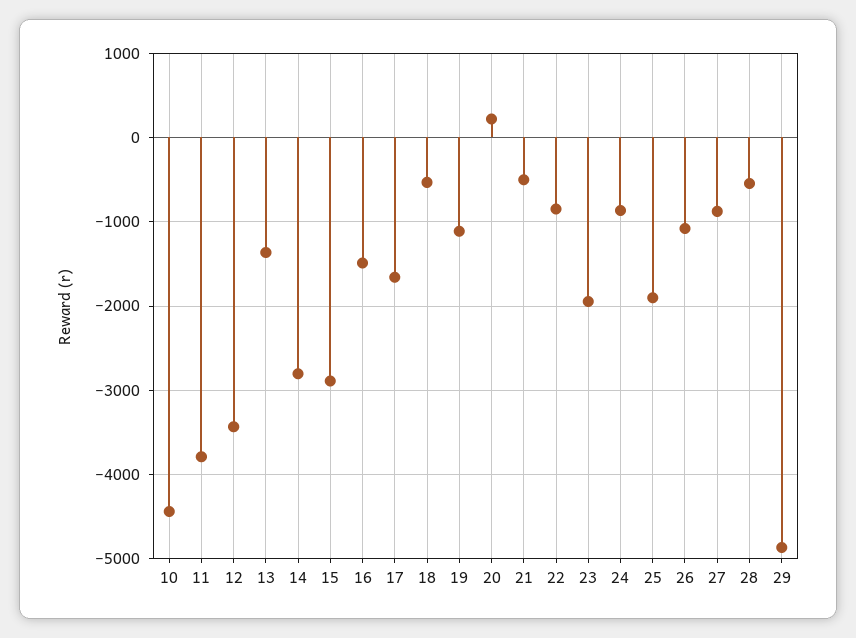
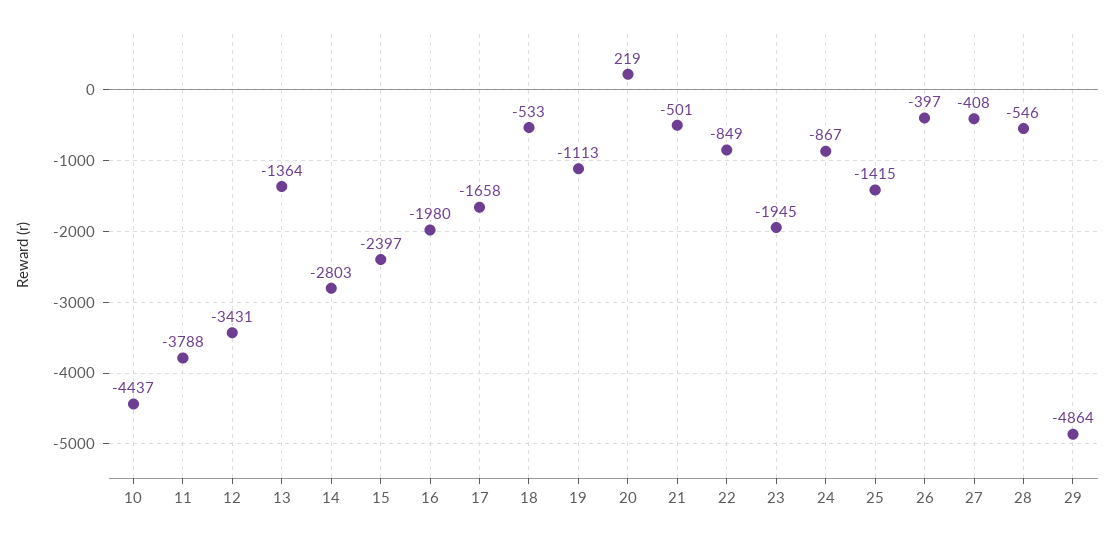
  {
    "10": -4437,
    "11": -3788,
    "12": -3431,
    "13": -1364,
    "14": -2803,
-   "15": -2900,
+   "15": -2397,
-   "16": -1500,
+   "16": -1980,
    "17": -1658,
    "18": -533,
    "19": -1113,
    "20": 219,
    "21": -501,
    "22": -849,
    "23": -1945,
    "24": -867,
-   "25": -1900,
+   "25": -1415,
-   "26": -1100,
+   "26": -397,
-   "27": -900,
+   "27": -408,
    "28": -546,
    "29": -4864
  }

